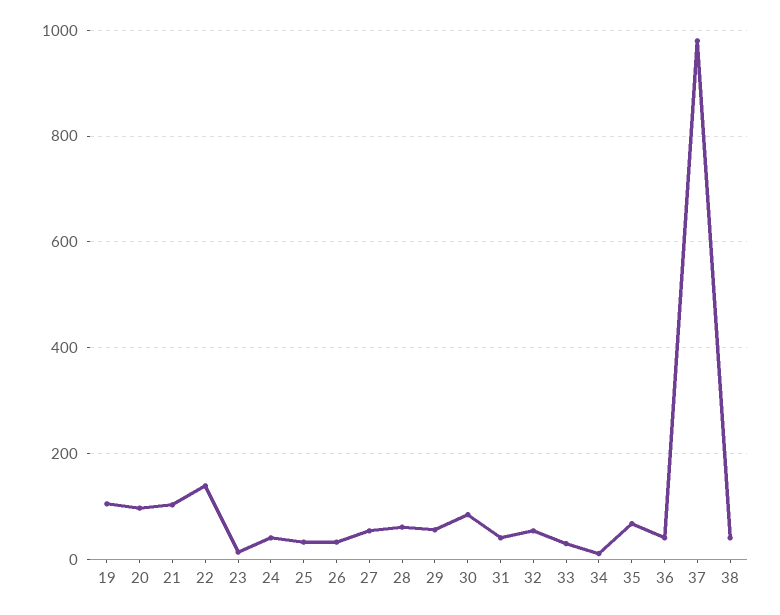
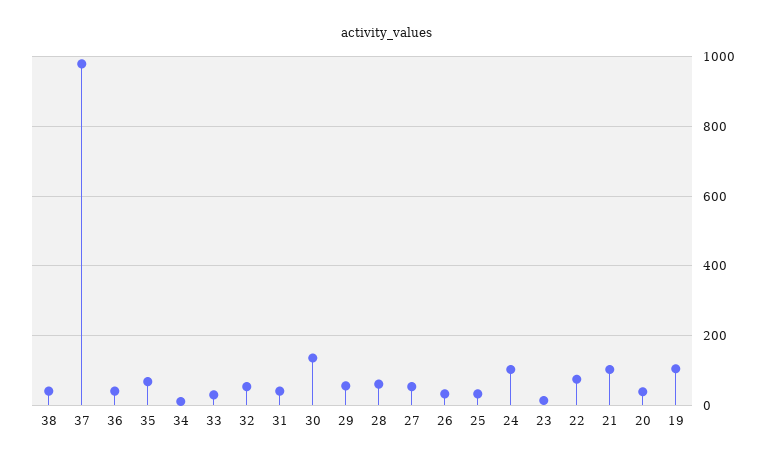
  {
    "19": 100,
-   "20": 100,
+   "20": 40,
    "21": 100,
-   "22": 140,
+   "22": 80,
    "23": 20,
-   "24": 40,
+   "24": 100,
    "25": 40,
    "26": 40,
    "27": 60,
    "28": 60,
    "29": 60,
-   "30": 80,
+   "30": 140,
    "31": 40,
    "32": 60,
    "33": 40,
    "34": 20,
    "35": 60,
    "36": 40,
    "37": 980,
    "38": 40
  }

